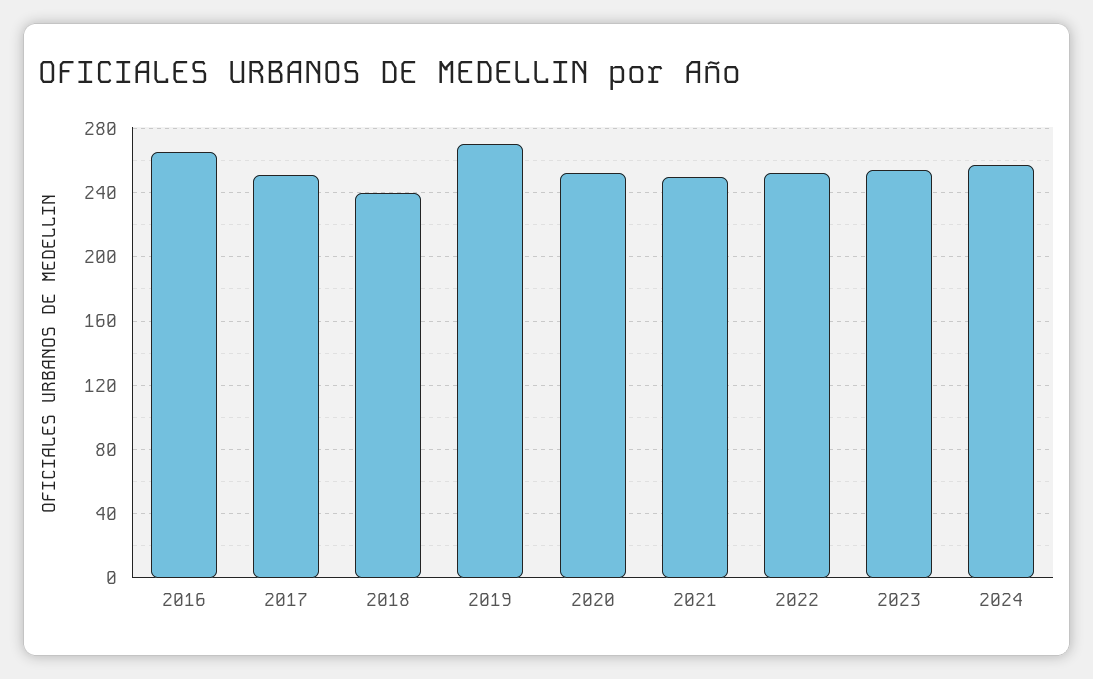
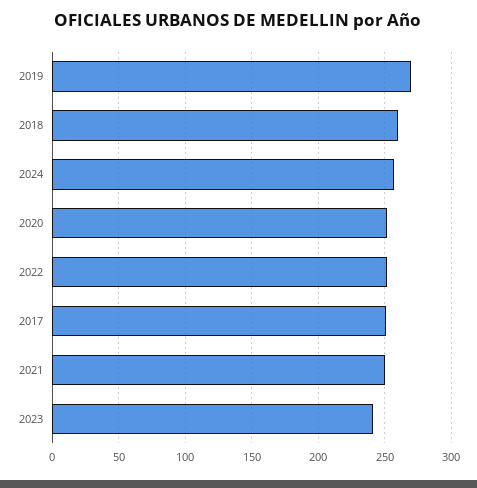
  {
-   "2016": 265,
    "2017": 250,
-   "2018": 240,
+   "2018": 260,
    "2019": 270,
    "2020": 250,
    "2021": 250,
    "2022": 250,
-   "2023": 255,
+   "2023": 240,
    "2024": 255
  }

